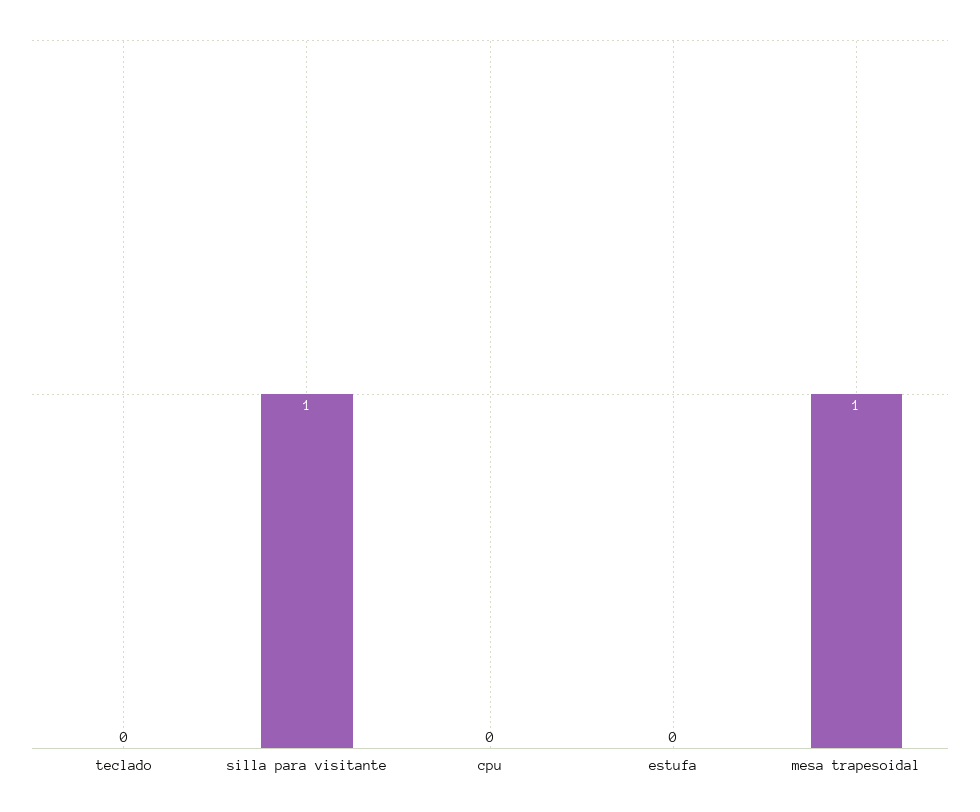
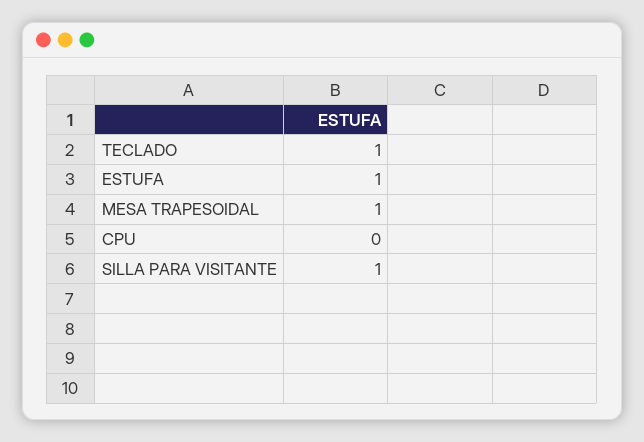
  {
-   "teclado": 0,
+   "teclado": 1,
    "silla para visitante": 1,
    "cpu": 0,
-   "estufa": 0,
+   "estufa": 1,
    "mesa trapesoidal": 1
  }

